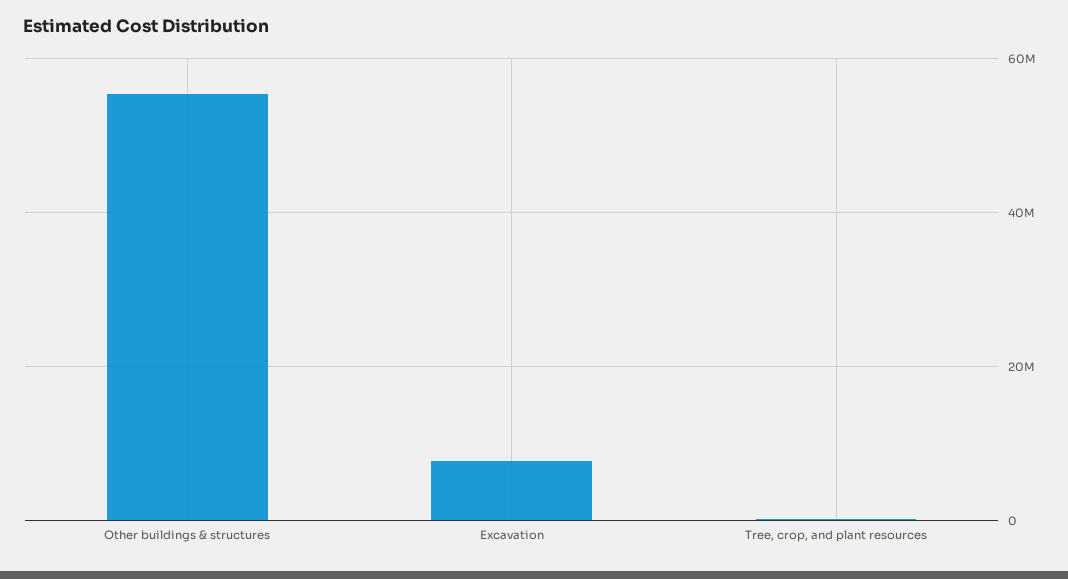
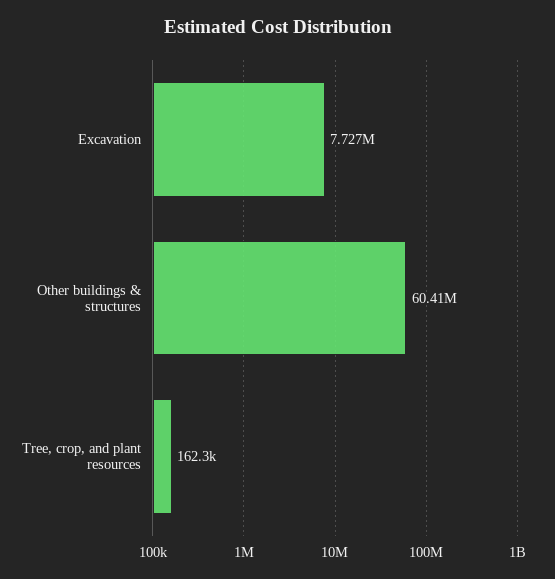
  {
-   "Other buildings & structures": 56000000,
+   "Other buildings & structures": 60410000,
    "Excavation": 7727000,
    "Tree, crop, and plant resources": 162300
  }

